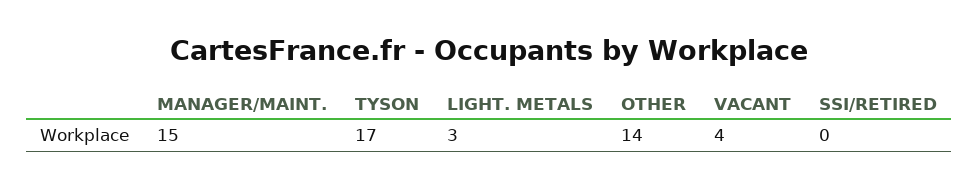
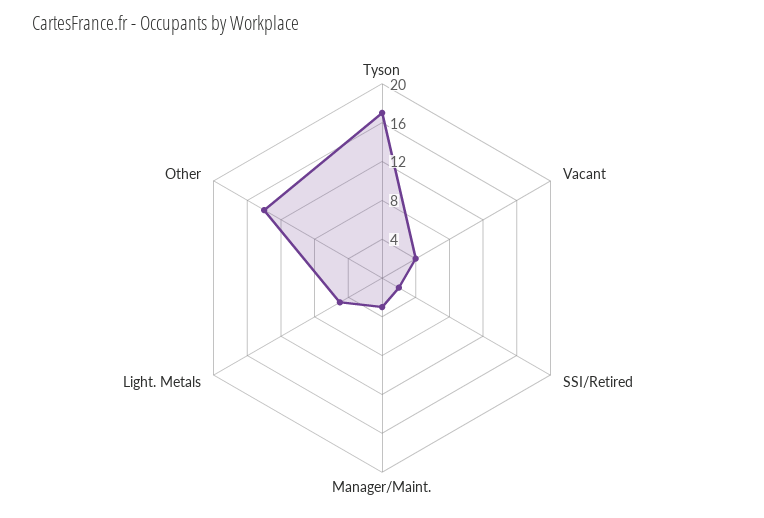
  {
-   "MANAGER/MAINT.": 15,
+   "MANAGER/MAINT.": 3,
    "TYSON": 17,
-   "LIGHT. METALS": 3,
+   "LIGHT. METALS": 5,
    "OTHER": 14,
    "VACANT": 4,
-   "SSI/RETIRED": 0
+   "SSI/RETIRED": 2
  }

